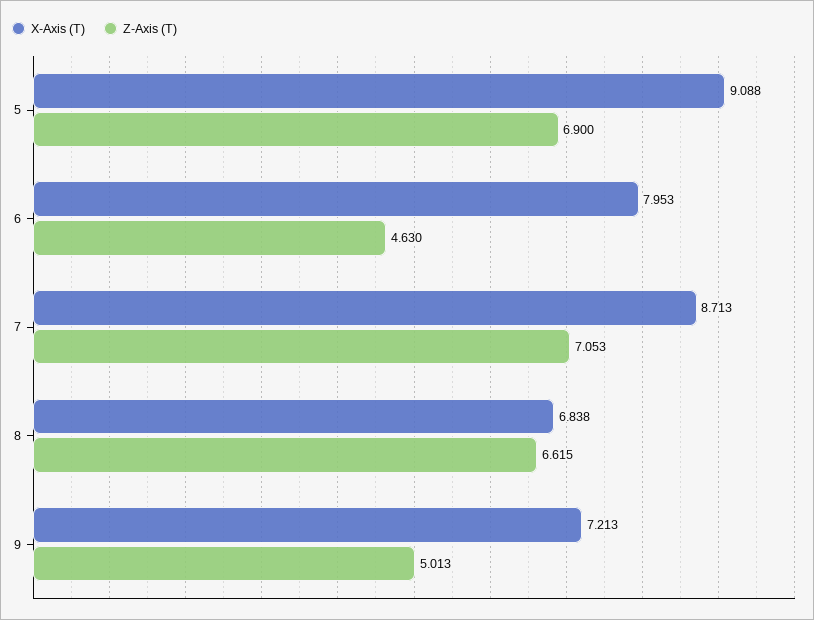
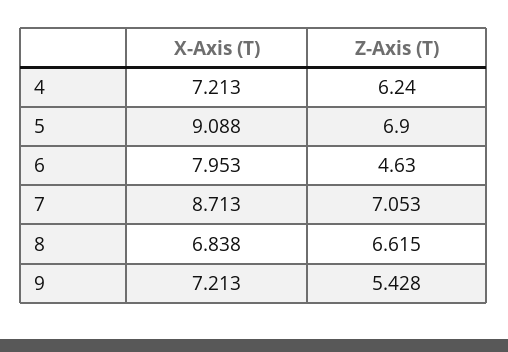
  {
    "X-Axis (T)": {
      "5": 9.088,
      "6": 7.953,
      "7": 8.713,
      "8": 6.838,
-     "9": 7.213
+     "9": 7.213,
+     "4": 7.213
    },
    "Z-Axis (T)": {
      "5": 6.9,
      "6": 4.63,
      "7": 7.053,
      "8": 6.615,
-     "9": 5.013
+     "9": 5.428,
+     "4": 6.24
    }
  }

